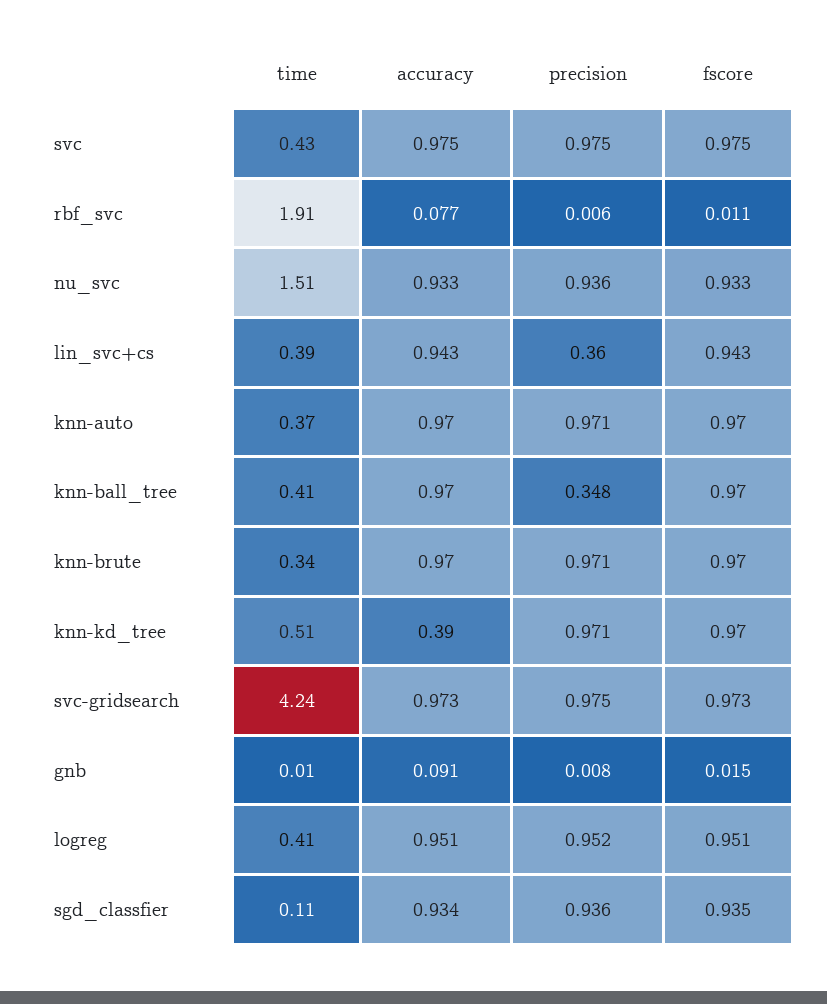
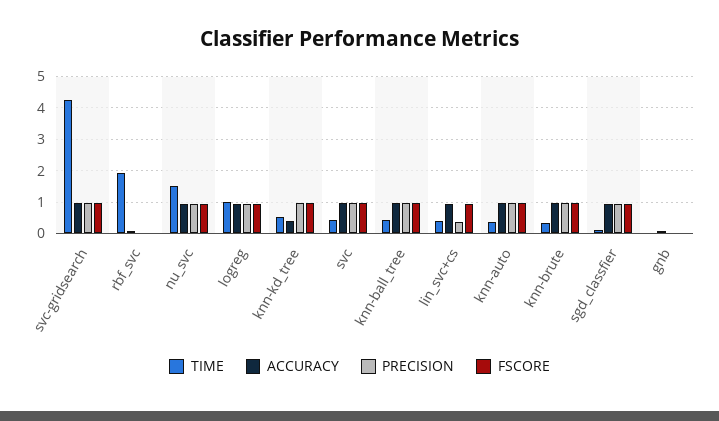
  {
    "time": {
      "svc": 0.43,
      "rbf_svc": 1.91,
      "nu_svc": 1.51,
      "lin_svc+cs": 0.39,
      "knn-auto": 0.37,
      "knn-ball_tree": 0.41,
      "knn-brute": 0.34,
      "knn-kd_tree": 0.51,
      "svc-gridsearch": 4.24,
      "gnb": 0.01,
-     "logreg": 0.41,
+     "logreg": 1,
      "sgd_classfier": 0.11
    },
    "accuracy": {
      "svc": 0.975,
      "rbf_svc": 0.077,
      "nu_svc": 0.933,
      "lin_svc+cs": 0.943,
      "knn-auto": 0.97,
      "knn-ball_tree": 0.97,
      "knn-brute": 0.97,
      "knn-kd_tree": 0.39,
      "svc-gridsearch": 0.973,
      "gnb": 0.091,
      "logreg": 0.951,
      "sgd_classfier": 0.934
    },
    "precision": {
      "svc": 0.975,
      "rbf_svc": 0.006,
      "nu_svc": 0.936,
      "lin_svc+cs": 0.36,
      "knn-auto": 0.971,
-     "knn-ball_tree": 0.348,
+     "knn-ball_tree": 1,
      "knn-brute": 0.971,
      "knn-kd_tree": 0.971,
      "svc-gridsearch": 0.975,
      "gnb": 0.008,
      "logreg": 0.952,
      "sgd_classfier": 0.936
    },
    "fscore": {
      "svc": 0.975,
      "rbf_svc": 0.011,
      "nu_svc": 0.933,
      "lin_svc+cs": 0.943,
      "knn-auto": 0.97,
      "knn-ball_tree": 0.97,
      "knn-brute": 0.97,
      "knn-kd_tree": 0.97,
      "svc-gridsearch": 0.973,
      "gnb": 0.015,
      "logreg": 0.951,
      "sgd_classfier": 0.935
    }
  }

